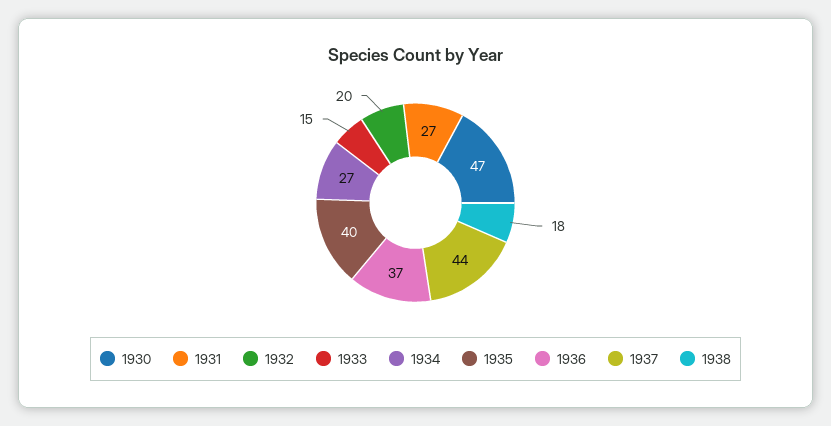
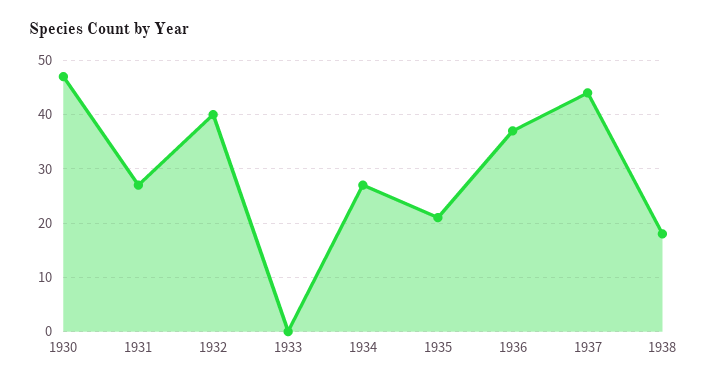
  {
    "1930": 47,
    "1931": 27,
-   "1932": 20,
+   "1932": 40,
-   "1933": 15,
+   "1933": 0,
    "1934": 27,
-   "1935": 40,
+   "1935": 20,
    "1936": 37,
    "1937": 44,
    "1938": 18
  }

